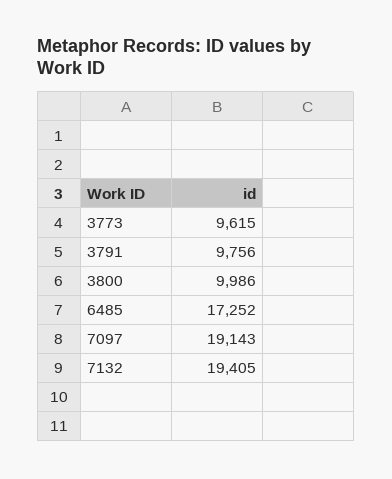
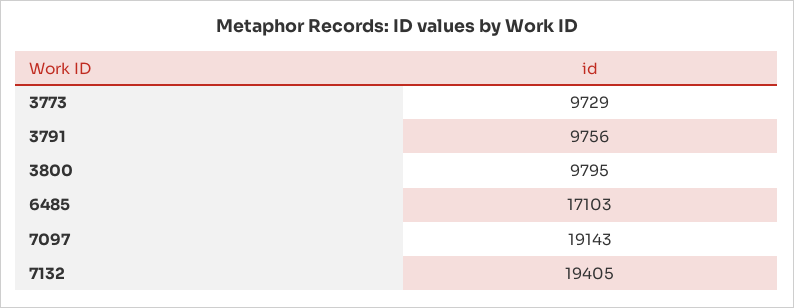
  {
-   "3773": 9615,
+   "3773": 9729,
    "3791": 9756,
-   "3800": 9986,
+   "3800": 9795,
-   "6485": 17252,
+   "6485": 17103,
    "7097": 19143,
    "7132": 19405
  }

